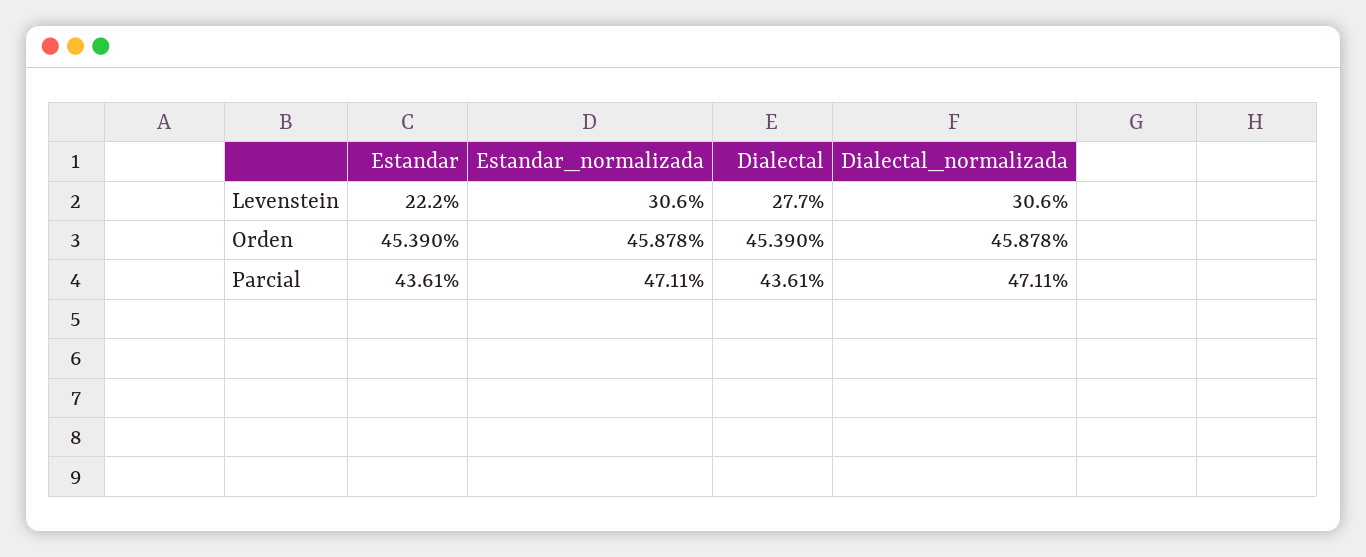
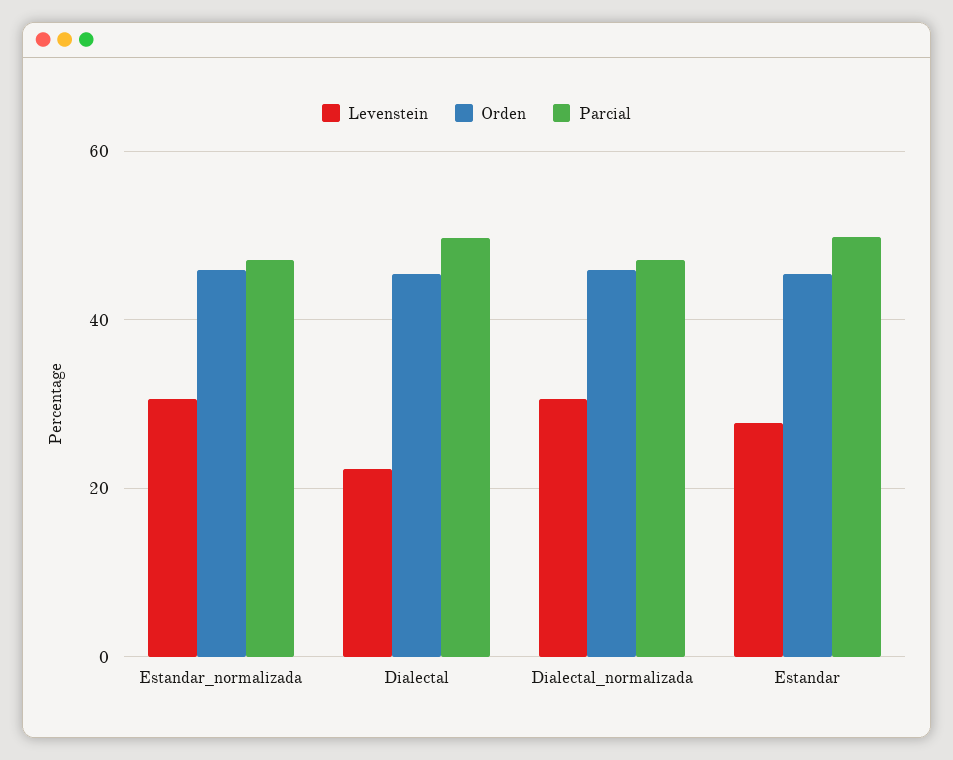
  {
    "Levenstein": {
-     "Estandar": 22.2,
+     "Estandar": 28,
      "Estandar_normalizada": 30.6,
-     "Dialectal": 27.7,
+     "Dialectal": 22,
      "Dialectal_normalizada": 30.6
    },
    "Orden": {
      "Estandar": 45.39,
      "Estandar_normalizada": 45.878,
      "Dialectal": 45.39,
      "Dialectal_normalizada": 45.878
    },
    "Parcial": {
-     "Estandar": 43.61,
+     "Estandar": 50,
      "Estandar_normalizada": 47.11,
-     "Dialectal": 43.61,
+     "Dialectal": 50,
      "Dialectal_normalizada": 47.11
    }
  }

